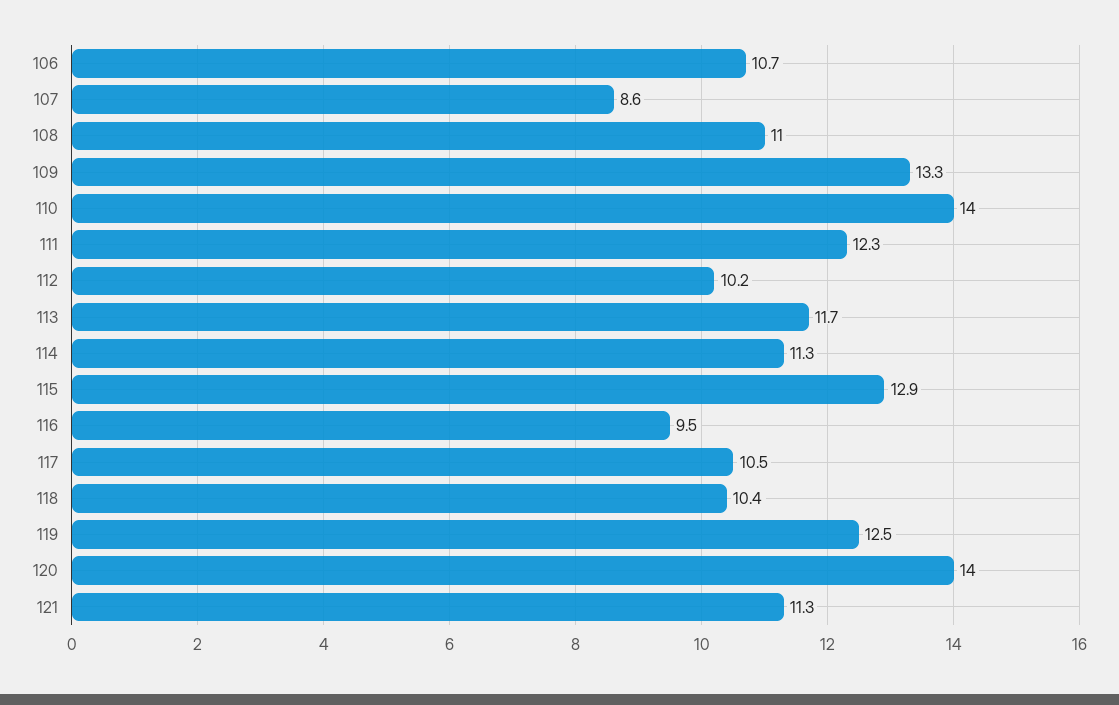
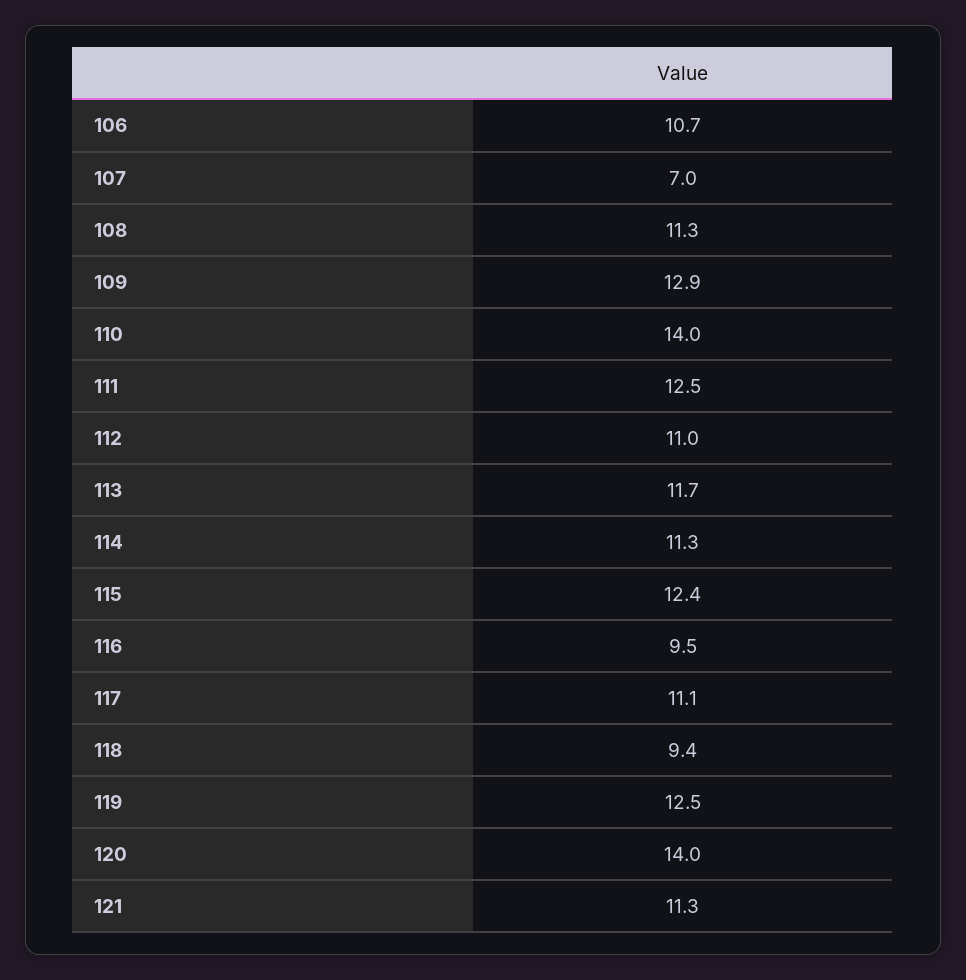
  {
    "106": 10.7,
-   "107": 8.6,
+   "107": 7,
-   "108": 11,
+   "108": 11.3,
-   "109": 13.3,
+   "109": 12.9,
    "110": 14,
-   "111": 12.3,
+   "111": 12.5,
-   "112": 10.2,
+   "112": 11,
    "113": 11.7,
    "114": 11.3,
-   "115": 12.9,
+   "115": 12.4,
    "116": 9.5,
-   "117": 10.5,
+   "117": 11.1,
-   "118": 10.4,
+   "118": 9.4,
    "119": 12.5,
    "120": 14,
    "121": 11.3
  }

